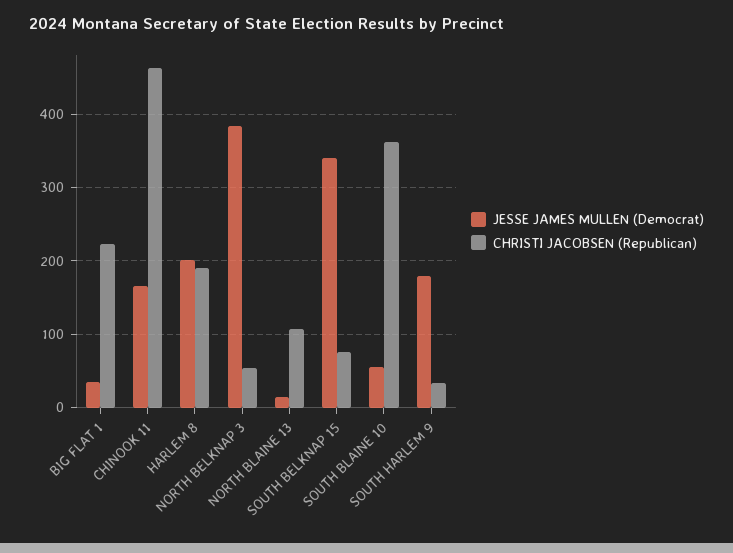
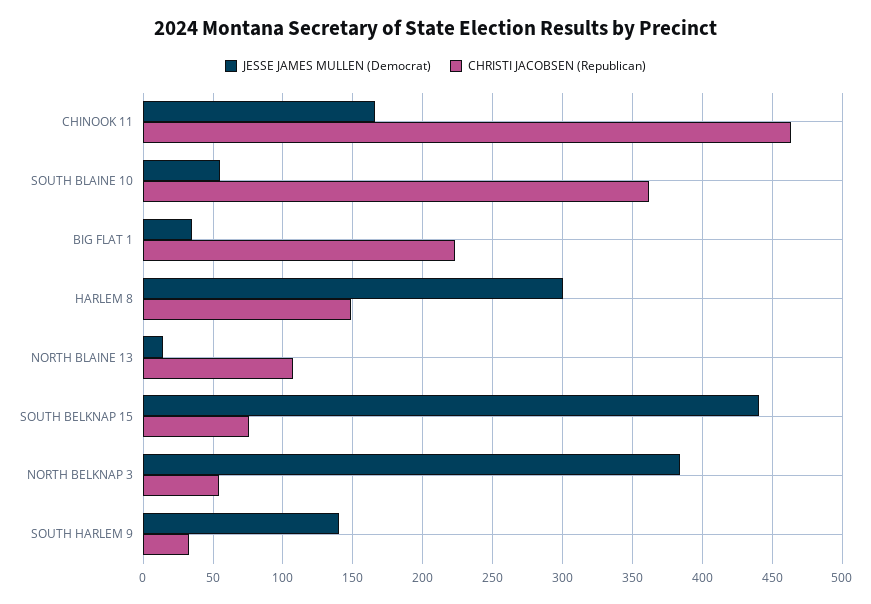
  {
    "JESSE JAMES MULLEN (Democrat)": {
      "BIG FLAT 1": 35,
      "CHINOOK 11": 165,
-     "HARLEM 8": 200,
+     "HARLEM 8": 300,
      "NORTH BELKNAP 3": 385,
      "NORTH BLAINE 13": 15,
-     "SOUTH BELKNAP 15": 340,
+     "SOUTH BELKNAP 15": 440,
      "SOUTH BLAINE 10": 55,
-     "SOUTH HARLEM 9": 180
+     "SOUTH HARLEM 9": 140
    },
    "CHRISTI JACOBSEN (Republican)": {
      "BIG FLAT 1": 225,
      "CHINOOK 11": 465,
-     "HARLEM 8": 190,
+     "HARLEM 8": 150,
      "NORTH BELKNAP 3": 55,
      "NORTH BLAINE 13": 105,
      "SOUTH BELKNAP 15": 75,
      "SOUTH BLAINE 10": 360,
      "SOUTH HARLEM 9": 35
    }
  }

